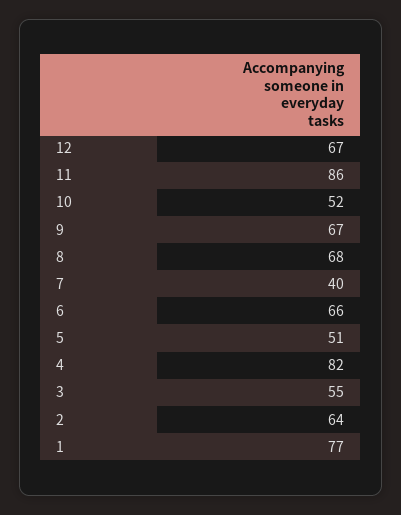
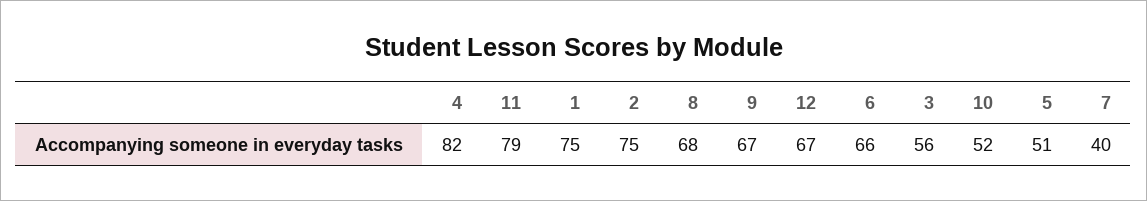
  {
    "12": 67,
-   "11": 86,
+   "11": 79,
    "10": 52,
    "9": 67,
    "8": 68,
    "7": 40,
    "6": 66,
    "5": 51,
    "4": 82,
-   "3": 55,
+   "3": 56,
-   "2": 64,
+   "2": 75,
-   "1": 77
+   "1": 75
  }

